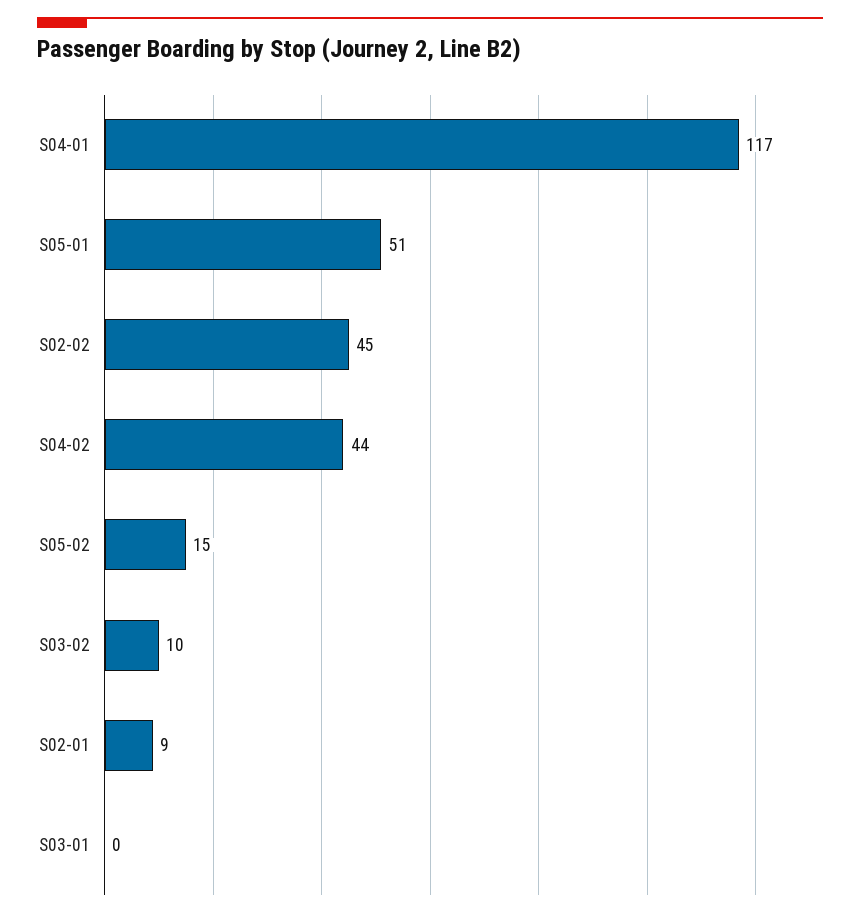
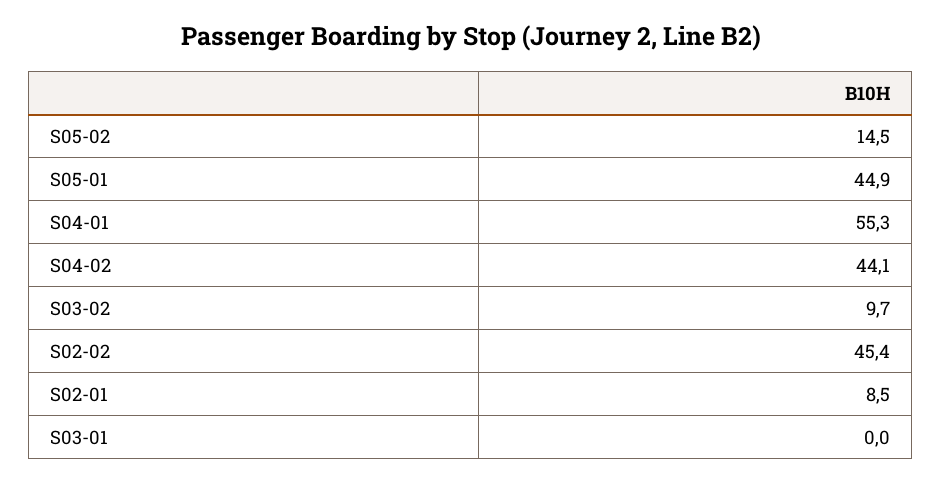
  {
-   "S04-01": 117,
+   "S04-01": 55.3,
-   "S05-01": 51,
+   "S05-01": 44.9,
    "S02-02": 45.4,
    "S04-02": 44.1,
    "S05-02": 14.5,
    "S03-02": 9.7,
    "S02-01": 8.5,
    "S03-01": 0
  }

